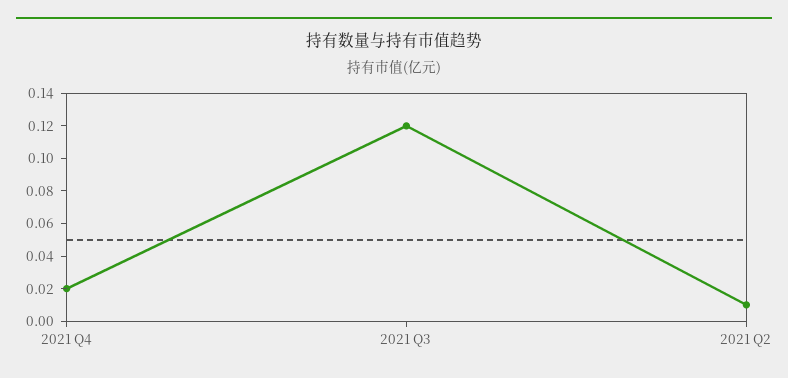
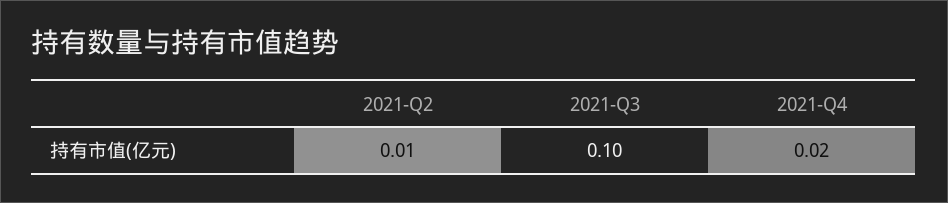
  {
    "2021 Q4": 0.02,
-   "2021 Q3": 0.12,
+   "2021 Q3": 0.1,
    "2021 Q2": 0.01
  }

